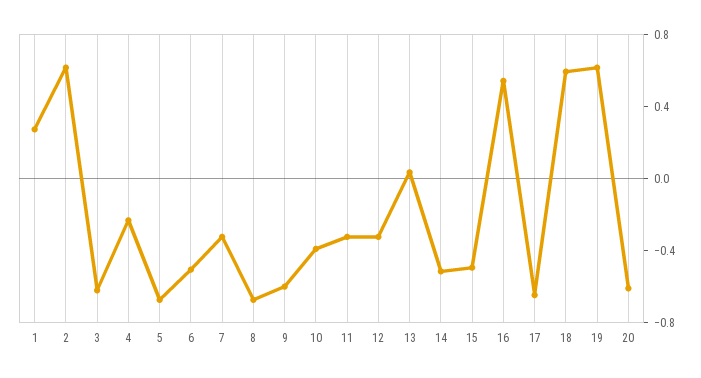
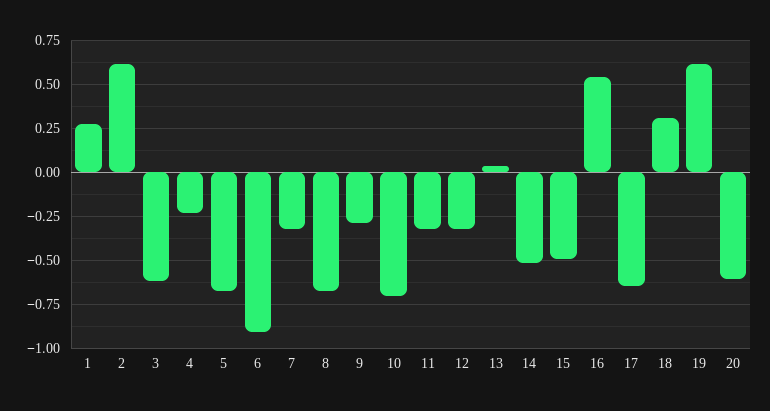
  {
    "1": 0.25,
    "2": 0.6,
    "3": -0.6,
    "4": -0.25,
    "5": -0.65,
-   "6": -0.5,
+   "6": -0.9,
    "7": -0.3,
    "8": -0.65,
-   "9": -0.6,
+   "9": -0.3,
-   "10": -0.4,
+   "10": -0.7,
    "11": -0.3,
    "12": -0.3,
    "13": 0.05,
    "14": -0.5,
    "15": -0.5,
    "16": 0.55,
    "17": -0.65,
-   "18": 0.6,
+   "18": 0.3,
    "19": 0.6,
    "20": -0.6
  }

